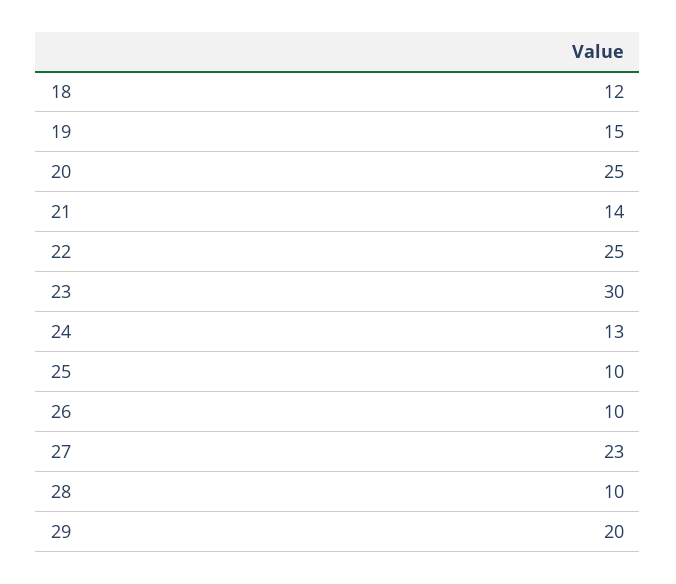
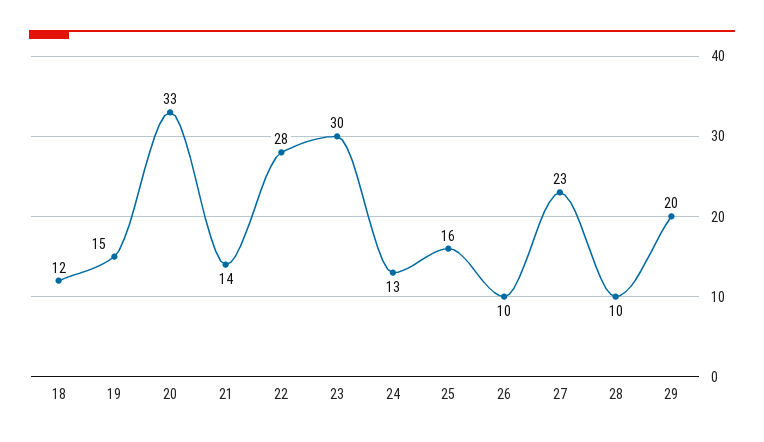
  {
    "18": 12,
    "19": 15,
-   "20": 25,
+   "20": 33,
    "21": 14,
-   "22": 25,
+   "22": 28,
    "23": 30,
    "24": 13,
-   "25": 10,
+   "25": 16,
    "26": 10,
    "27": 23,
    "28": 10,
    "29": 20
  }

